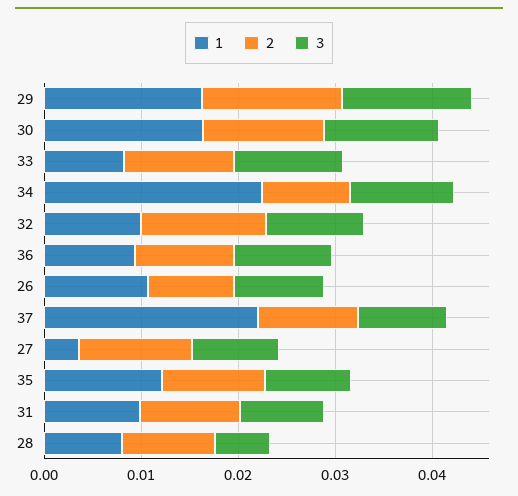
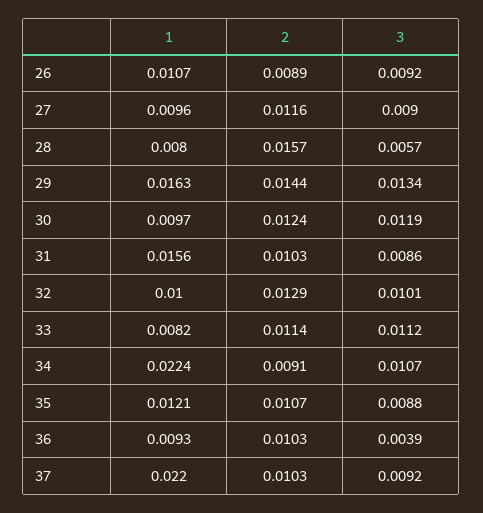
  {
    "1": {
      "29": 0.0163,
-     "30": 0.016,
+     "30": 0.0097,
      "33": 0.0082,
      "34": 0.0224,
      "32": 0.01,
      "36": 0.0093,
      "26": 0.0107,
      "37": 0.022,
-     "27": 0.004,
+     "27": 0.0096,
      "35": 0.0121,
-     "31": 0.01,
+     "31": 0.0156,
      "28": 0.008
    },
    "2": {
      "29": 0.0144,
      "30": 0.0124,
      "33": 0.0114,
      "34": 0.0091,
      "32": 0.0129,
      "36": 0.0103,
      "26": 0.0089,
      "37": 0.0103,
      "27": 0.0116,
      "35": 0.0107,
      "31": 0.0103,
-     "28": 0.01
+     "28": 0.0157
    },
    "3": {
      "29": 0.0134,
      "30": 0.0119,
      "33": 0.0112,
      "34": 0.0107,
      "32": 0.0101,
-     "36": 0.01,
+     "36": 0.0039,
      "26": 0.0092,
      "37": 0.0092,
      "27": 0.009,
      "35": 0.0088,
      "31": 0.0086,
      "28": 0.0057
    }
  }

